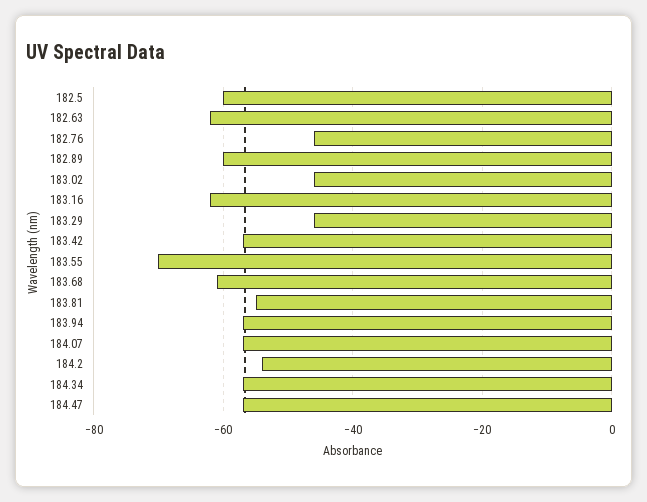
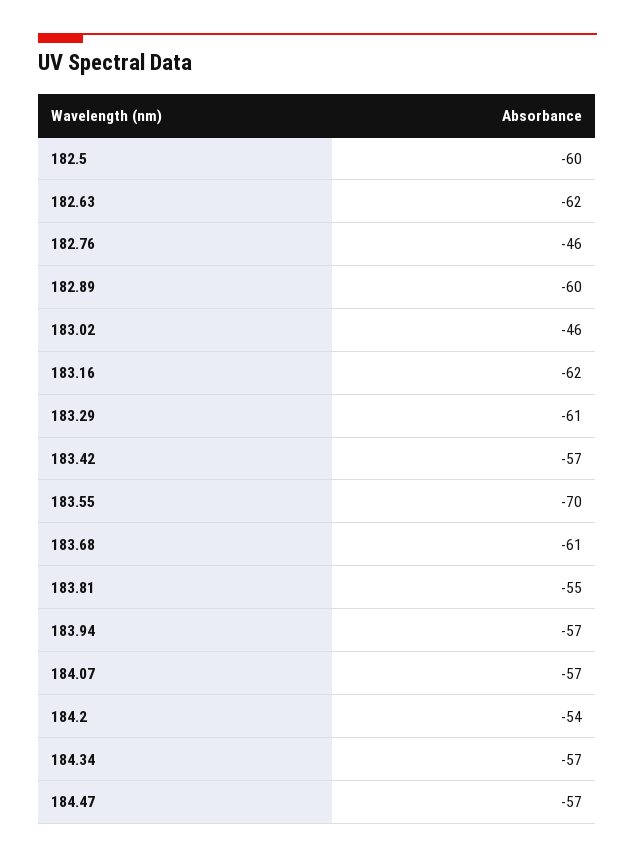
  {
    "182.5": -60,
    "182.63": -62,
    "182.76": -46,
    "182.89": -60,
    "183.02": -46,
    "183.16": -62,
-   "183.29": -45,
+   "183.29": -61,
    "183.42": -57,
    "183.55": -70,
    "183.68": -61,
    "183.81": -55,
    "183.94": -57,
    "184.07": -57,
    "184.2": -54,
    "184.34": -57,
    "184.47": -57
  }

